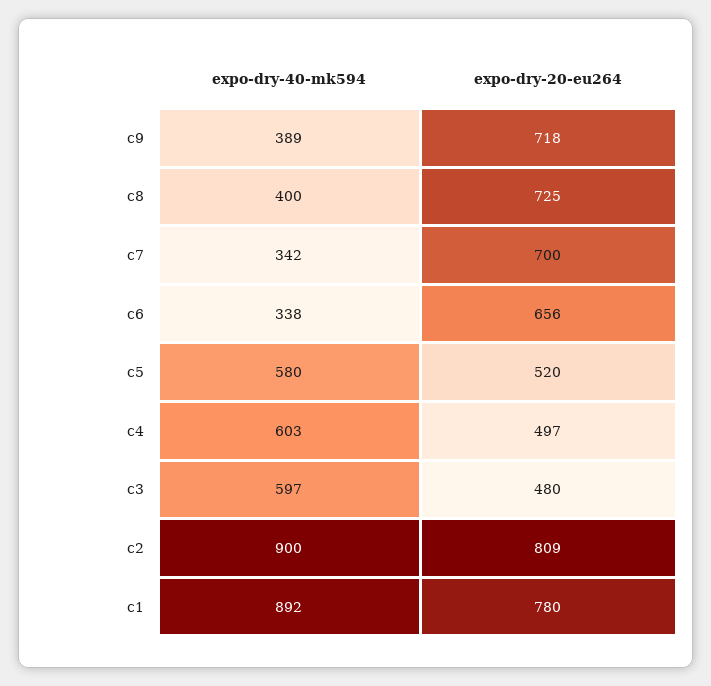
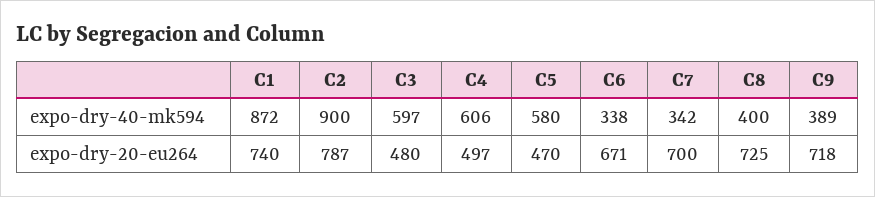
  {
    "expo-dry-40-mk594": {
      "c9": 389,
      "c8": 400,
      "c7": 342,
      "c6": 338,
      "c5": 580,
-     "c4": 603,
+     "c4": 606,
      "c3": 597,
      "c2": 900,
-     "c1": 892
+     "c1": 872
    },
    "expo-dry-20-eu264": {
      "c9": 718,
      "c8": 725,
      "c7": 700,
-     "c6": 656,
+     "c6": 671,
-     "c5": 520,
+     "c5": 470,
      "c4": 497,
      "c3": 480,
-     "c2": 809,
+     "c2": 787,
-     "c1": 780
+     "c1": 740
    }
  }

